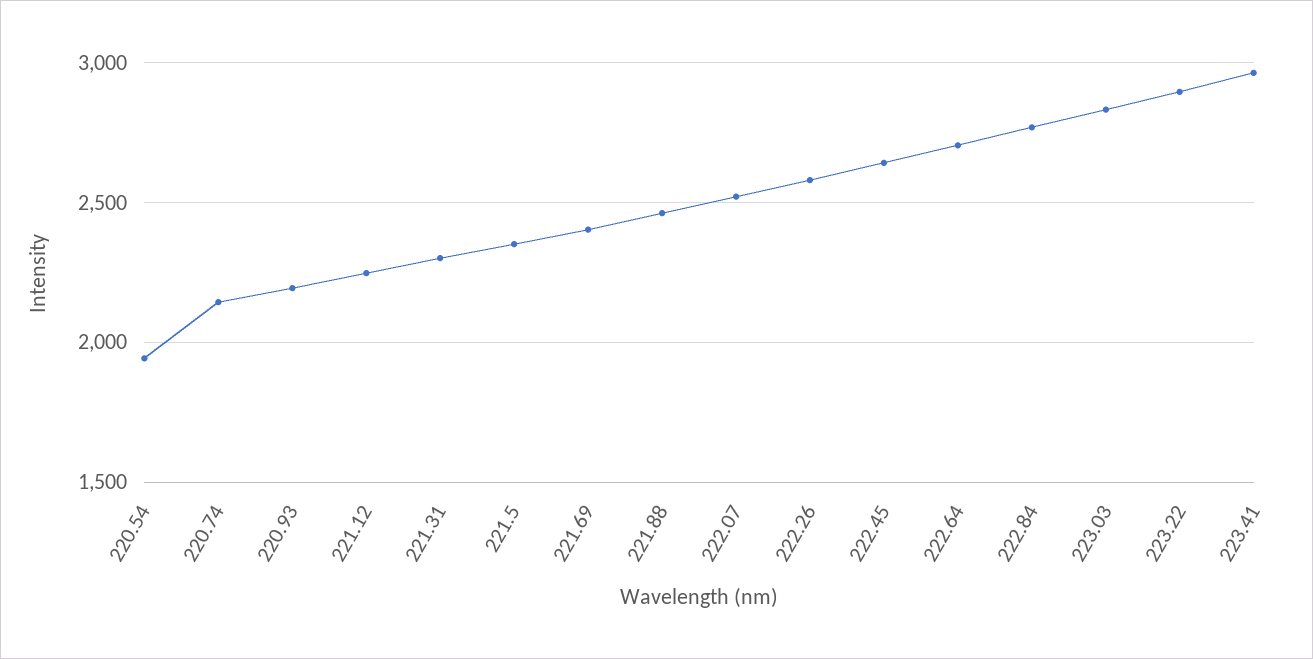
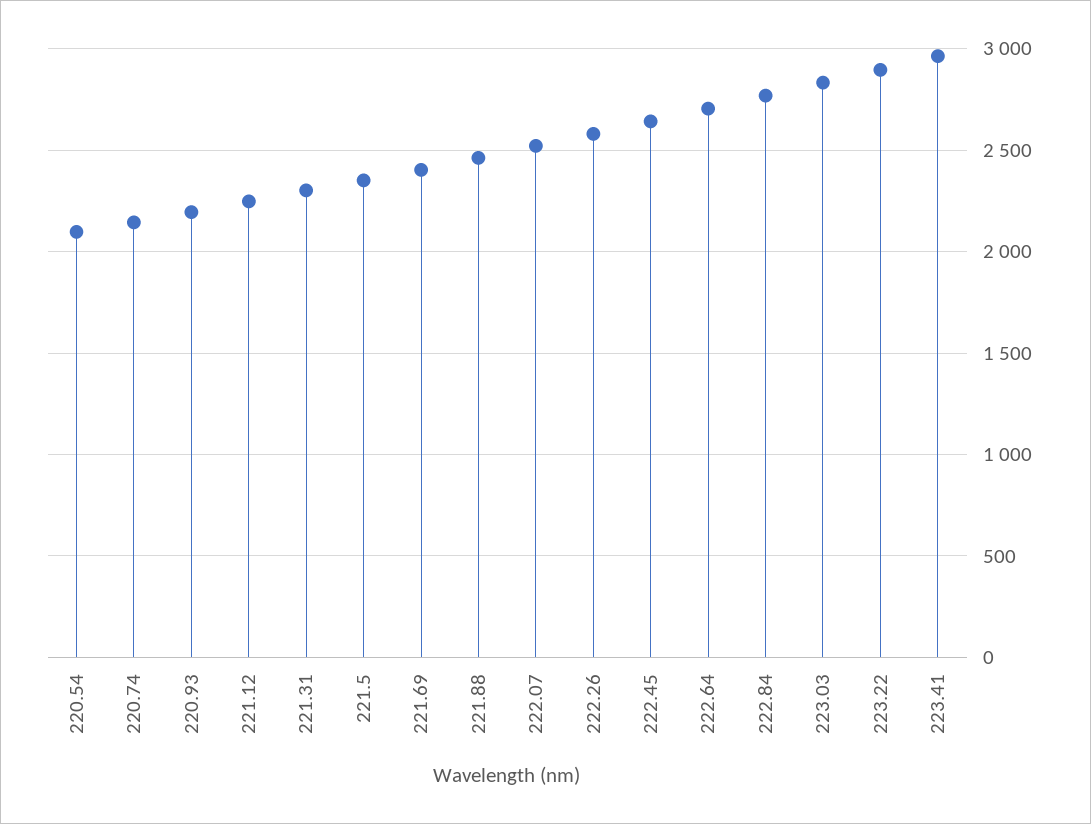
  {
-   "220.54": 1950,
+   "220.54": 2100,
    "220.74": 2150,
    "220.93": 2200,
    "221.12": 2250,
    "221.31": 2300,
    "221.5": 2350,
    "221.69": 2400,
    "221.88": 2450,
    "222.07": 2500,
    "222.26": 2600,
    "222.45": 2650,
    "222.64": 2700,
    "222.84": 2750,
    "223.03": 2850,
    "223.22": 2900,
    "223.41": 2950
  }

